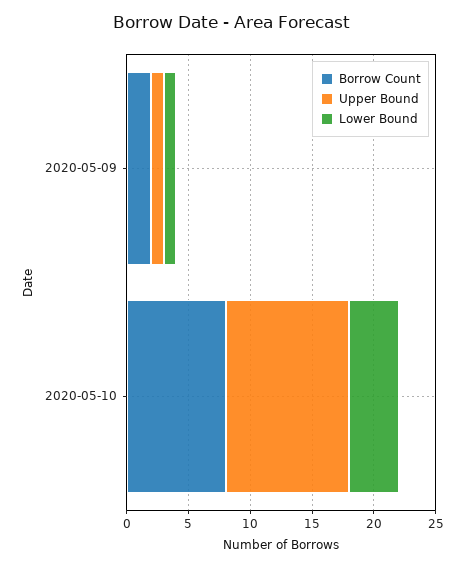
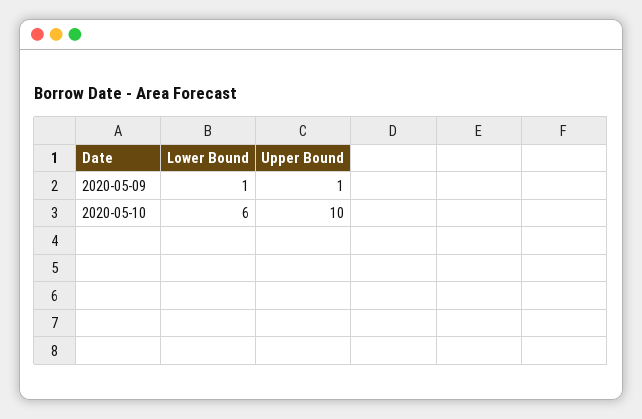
  {
-   "Borrow Count": {
-     "2020-05-09": 2,
-     "2020-05-10": 8
-   },
    "Upper Bound": {
      "2020-05-09": 1,
      "2020-05-10": 10
    },
    "Lower Bound": {
      "2020-05-09": 1,
-     "2020-05-10": 4
+     "2020-05-10": 6
    }
  }

